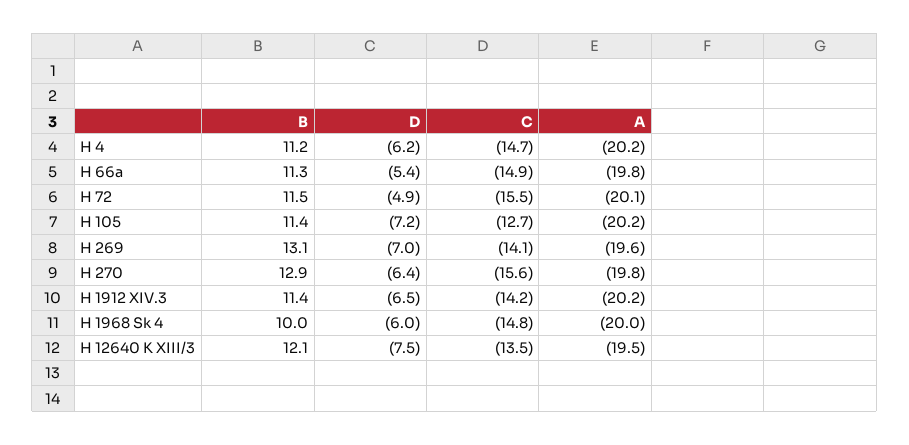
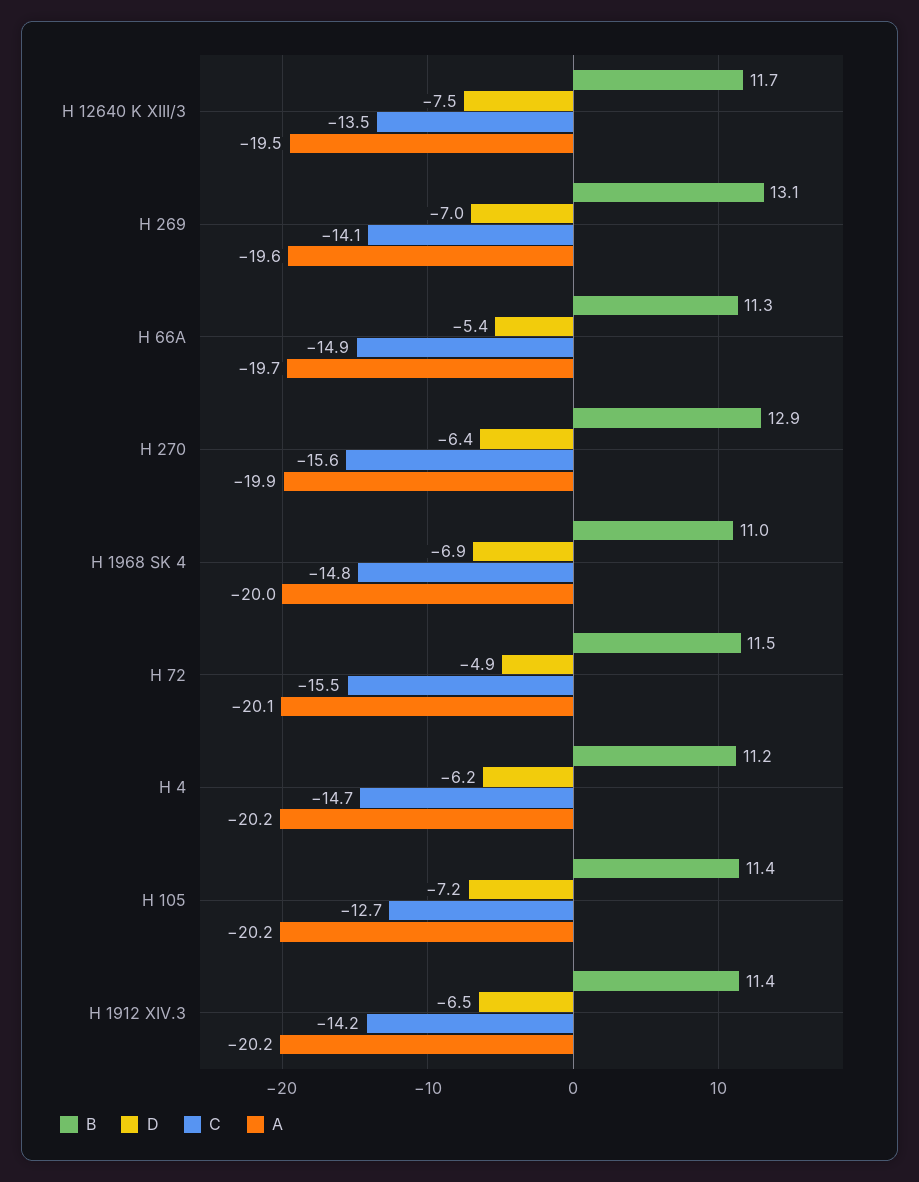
  {
    "B": {
      "H 4": 11.2,
      "H 66a": 11.3,
      "H 72": 11.5,
      "H 105": 11.4,
      "H 269": 13.1,
      "H 270": 12.9,
      "H 1912 XIV.3": 11.4,
-     "H 1968 Sk 4": 10,
+     "H 1968 Sk 4": 11,
-     "H 12640 K XIII/3": 12.1
+     "H 12640 K XIII/3": 11.7
    },
    "D": {
      "H 4": -6.2,
      "H 66a": -5.4,
      "H 72": -4.9,
      "H 105": -7.2,
      "H 269": -7,
      "H 270": -6.4,
      "H 1912 XIV.3": -6.5,
-     "H 1968 Sk 4": -6,
+     "H 1968 Sk 4": -6.9,
      "H 12640 K XIII/3": -7.5
    },
    "C": {
      "H 4": -14.7,
      "H 66a": -14.9,
      "H 72": -15.5,
      "H 105": -12.7,
      "H 269": -14.1,
      "H 270": -15.6,
      "H 1912 XIV.3": -14.2,
      "H 1968 Sk 4": -14.8,
      "H 12640 K XIII/3": -13.5
    },
    "A": {
      "H 4": -20.2,
-     "H 66a": -19.8,
+     "H 66a": -19.7,
      "H 72": -20.1,
      "H 105": -20.2,
      "H 269": -19.6,
-     "H 270": -19.8,
+     "H 270": -19.9,
      "H 1912 XIV.3": -20.2,
      "H 1968 Sk 4": -20,
      "H 12640 K XIII/3": -19.5
    }
  }

